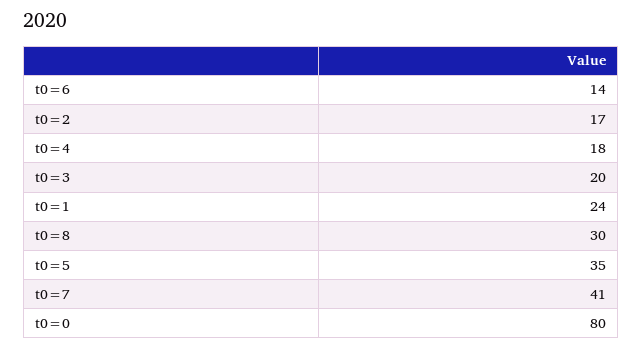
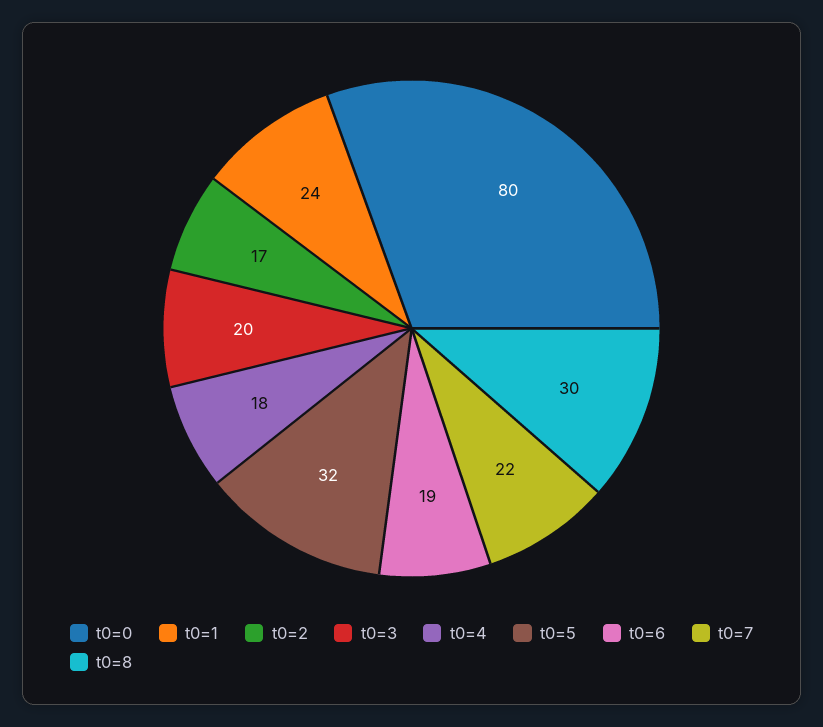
  {
-   "t0=6": 14,
+   "t0=6": 19,
    "t0=2": 17,
    "t0=4": 18,
    "t0=3": 20,
    "t0=1": 24,
    "t0=8": 30,
-   "t0=5": 35,
+   "t0=5": 32,
-   "t0=7": 41,
+   "t0=7": 22,
    "t0=0": 80
  }

